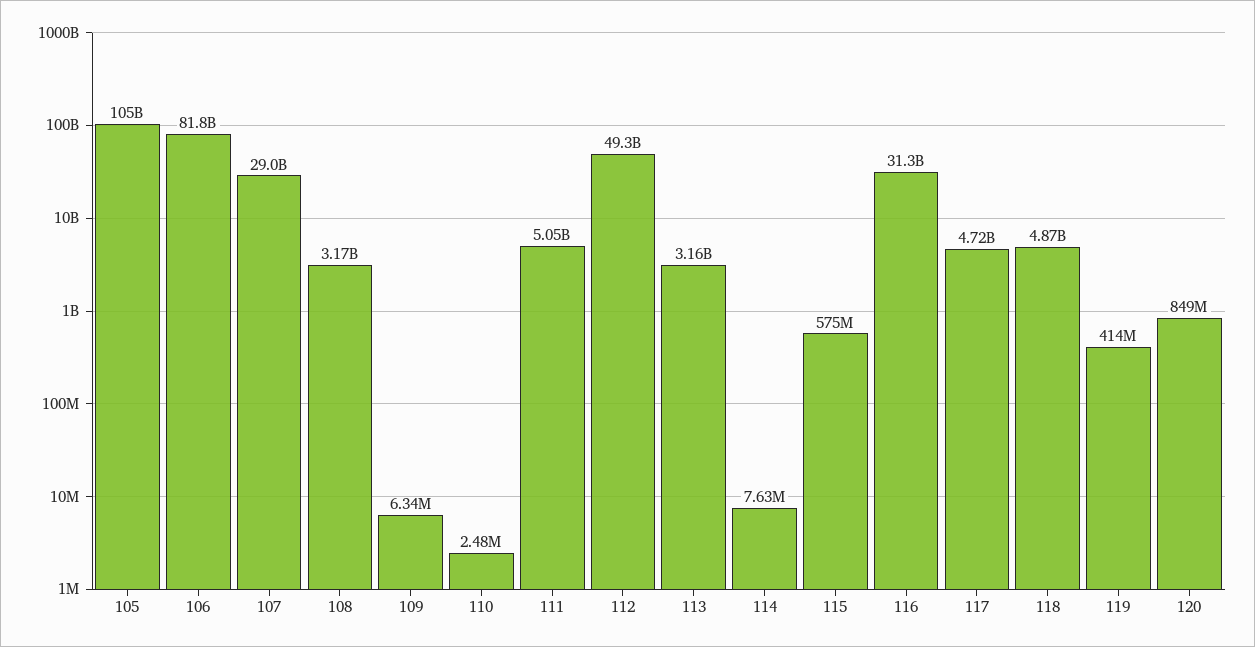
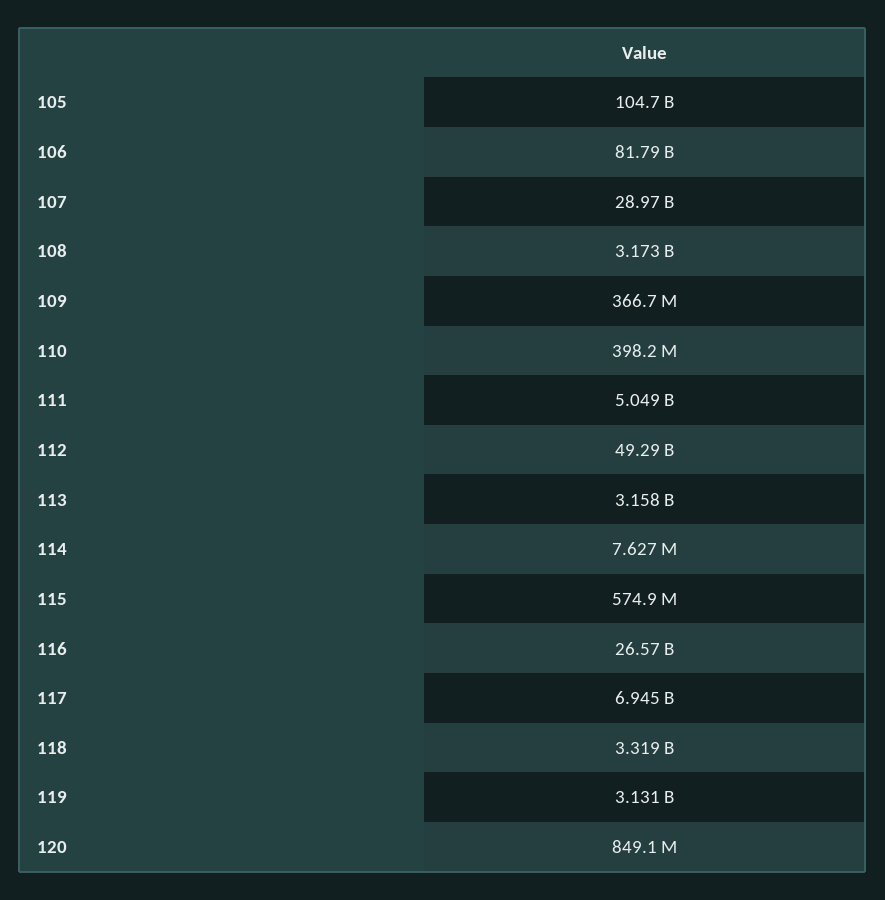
  {
    "105": 104700000000,
    "106": 81790000000,
    "107": 28970000000,
    "108": 3173000000,
-   "109": 6340000,
+   "109": 366700000,
-   "110": 2480000,
+   "110": 398200000,
    "111": 5049000000,
    "112": 49290000000,
    "113": 3158000000,
    "114": 7627000,
    "115": 574900000,
-   "116": 31300000000,
+   "116": 26570000000,
-   "117": 4720000000,
+   "117": 6945000000,
-   "118": 4870000000,
+   "118": 3319000000,
-   "119": 414000000,
+   "119": 3131000000,
    "120": 849100000
  }

